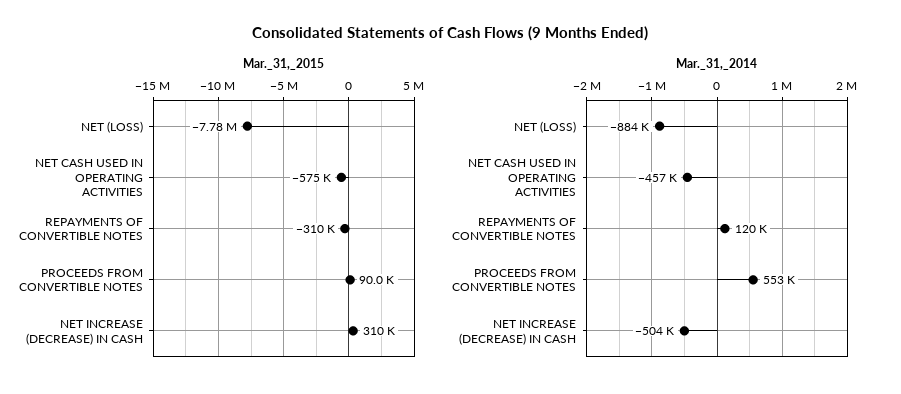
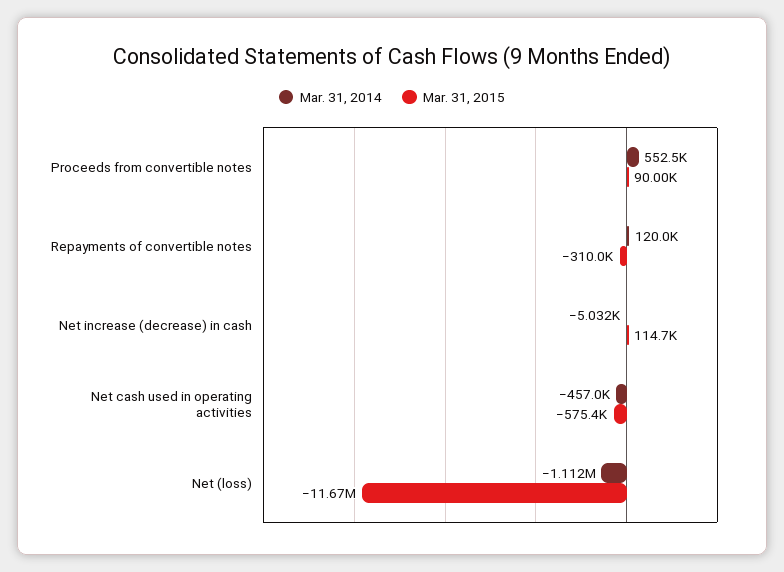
  {
    "Mar._31,_2015": {
-     "NET (LOSS)": -7780000,
+     "NET (LOSS)": -11670000,
      "NET CASH USED IN OPERATING ACTIVITIES": -575400,
      "REPAYMENTS OF CONVERTIBLE NOTES": -310000,
      "PROCEEDS FROM CONVERTIBLE NOTES": 90000,
-     "NET INCREASE (DECREASE) IN CASH": 310000
+     "NET INCREASE (DECREASE) IN CASH": 114700
    },
    "Mar._31,_2014": {
-     "NET (LOSS)": -884000,
+     "NET (LOSS)": -1112000,
      "NET CASH USED IN OPERATING ACTIVITIES": -457000,
      "REPAYMENTS OF CONVERTIBLE NOTES": 120000,
      "PROCEEDS FROM CONVERTIBLE NOTES": 552500,
-     "NET INCREASE (DECREASE) IN CASH": -504000
+     "NET INCREASE (DECREASE) IN CASH": -5032
    }
  }

